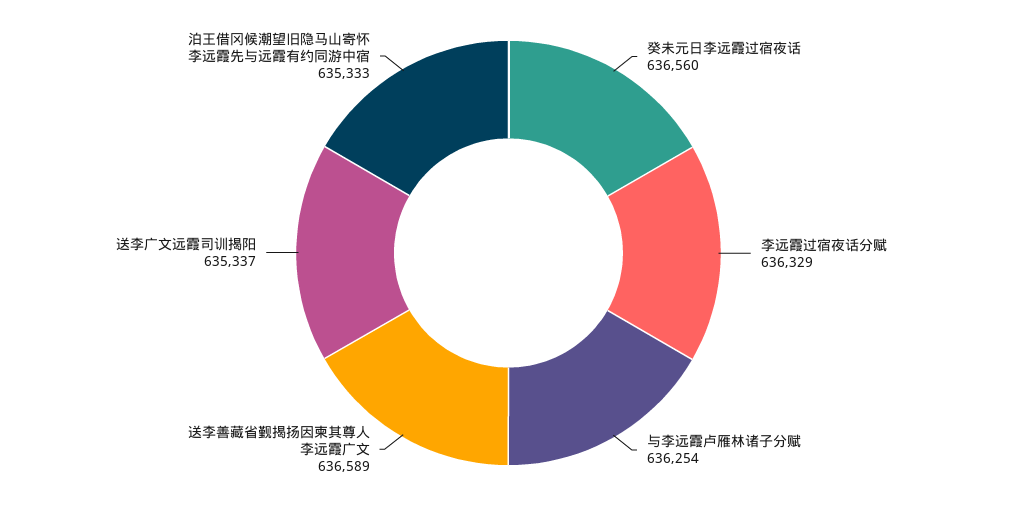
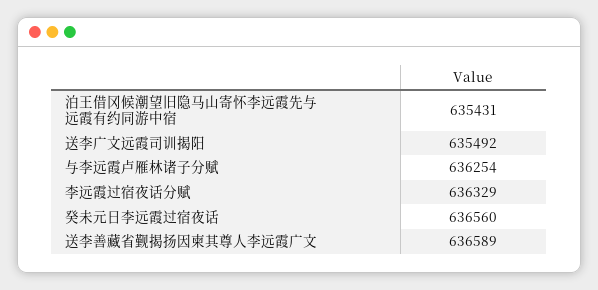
  {
    "癸未元日李远霞过宿夜话": 636560,
    "李远霞过宿夜话分赋": 636329,
    "与李远霞卢雁林诸子分赋": 636254,
    "送李善藏省觐揭扬因柬其尊人李远霞广文": 636589,
-   "送李广文远霞司训揭阳": 635337,
+   "送李广文远霞司训揭阳": 635492,
-   "泊王借冈候潮望旧隐马山寄怀李远霞先与远霞有约同游中宿": 635333
+   "泊王借冈候潮望旧隐马山寄怀李远霞先与远霞有约同游中宿": 635431
  }

